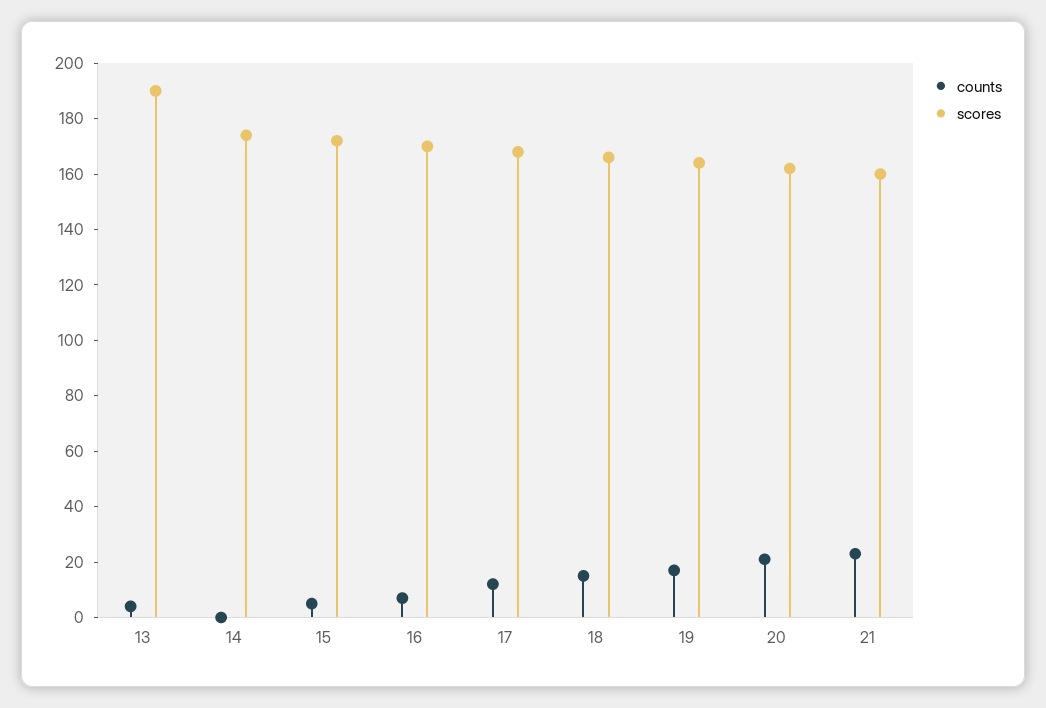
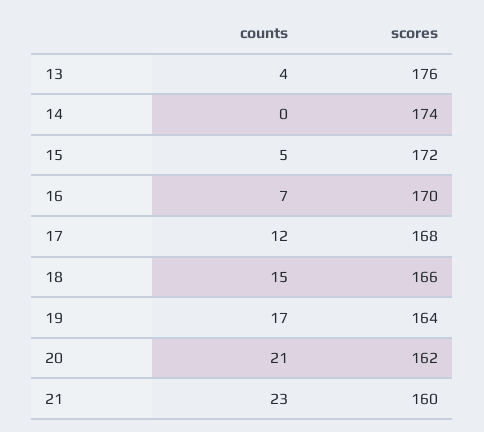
  {
    "counts": {
      "13": 4,
      "14": 0,
      "15": 5,
      "16": 7,
      "17": 12,
      "18": 15,
      "19": 17,
      "20": 21,
      "21": 23
    },
    "scores": {
-     "13": 190,
+     "13": 176,
      "14": 174,
      "15": 172,
      "16": 170,
      "17": 168,
      "18": 166,
      "19": 164,
      "20": 162,
      "21": 160
    }
  }

